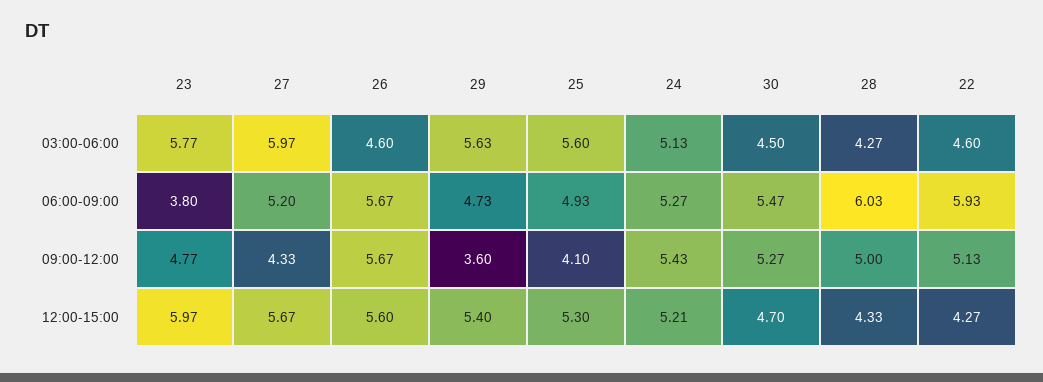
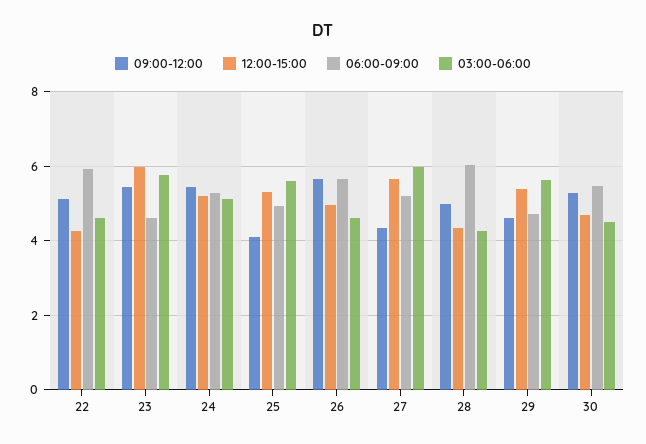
  {
    "03:00-06:00": {
      "23": 5.77,
      "27": 5.97,
      "26": 4.6,
      "29": 5.63,
      "25": 5.6,
      "24": 5.13,
      "30": 4.5,
      "28": 4.27,
      "22": 4.6
    },
    "06:00-09:00": {
-     "23": 3.8,
+     "23": 4.6,
      "27": 5.2,
      "26": 5.67,
      "29": 4.73,
      "25": 4.93,
      "24": 5.27,
      "30": 5.47,
      "28": 6.03,
      "22": 5.93
    },
    "09:00-12:00": {
-     "23": 4.77,
+     "23": 5.4,
      "27": 4.33,
      "26": 5.67,
-     "29": 3.6,
+     "29": 4.6,
      "25": 4.1,
      "24": 5.43,
      "30": 5.27,
      "28": 5,
      "22": 5.13
    },
    "12:00-15:00": {
      "23": 5.97,
      "27": 5.67,
-     "26": 5.6,
+     "26": 5,
      "29": 5.4,
      "25": 5.3,
      "24": 5.21,
      "30": 4.7,
      "28": 4.33,
      "22": 4.27
    }
  }

